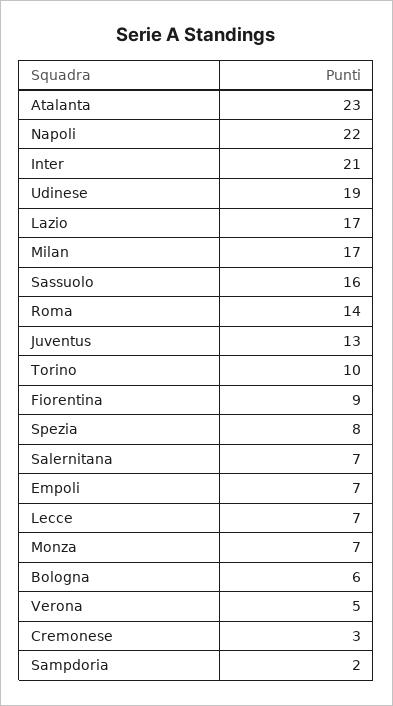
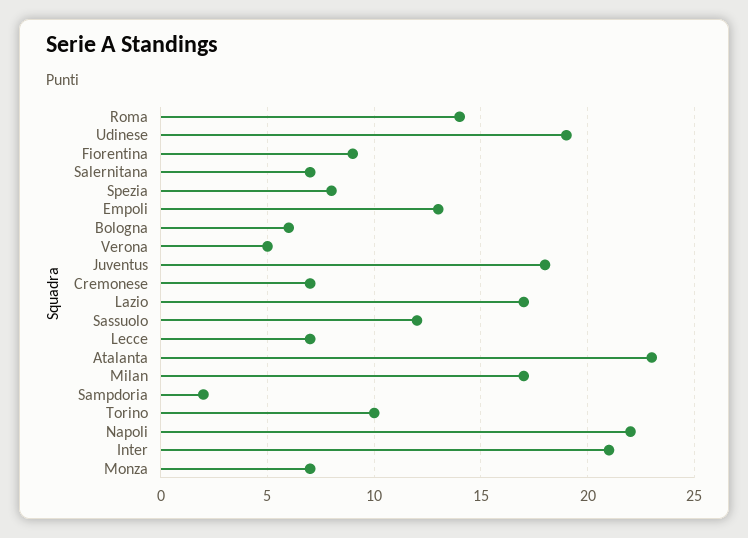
  {
    "Atalanta": 23,
    "Napoli": 22,
    "Inter": 21,
    "Udinese": 19,
    "Lazio": 17,
    "Milan": 17,
-   "Sassuolo": 16,
+   "Sassuolo": 12,
    "Roma": 14,
-   "Juventus": 13,
+   "Juventus": 18,
    "Torino": 10,
    "Fiorentina": 9,
    "Spezia": 8,
    "Salernitana": 7,
-   "Empoli": 7,
+   "Empoli": 13,
    "Lecce": 7,
    "Monza": 7,
    "Bologna": 6,
    "Verona": 5,
-   "Cremonese": 3,
+   "Cremonese": 7,
    "Sampdoria": 2
  }

